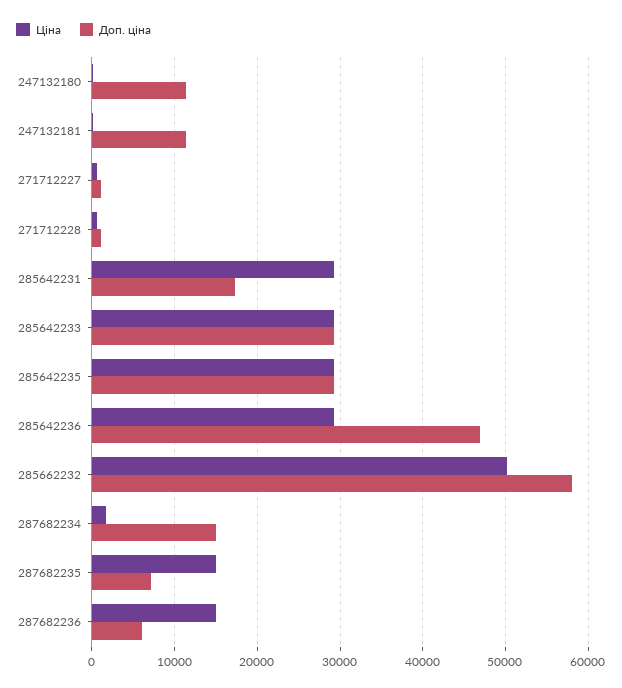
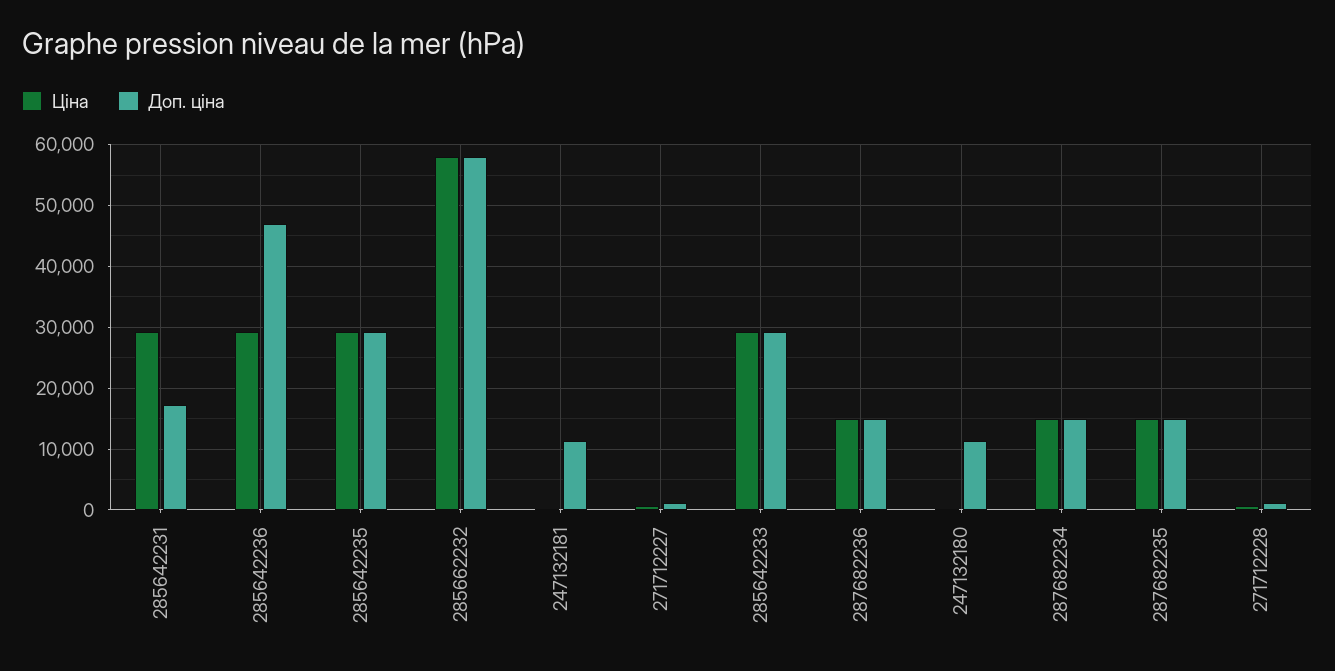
  {
    "Ціна": {
      "247132180": 0,
      "247132181": 0,
      "271712227": 1000,
      "271712228": 1000,
      "285642231": 29000,
      "285642233": 29000,
      "285642235": 29000,
      "285642236": 29000,
-     "285662232": 50000,
+     "285662232": 58000,
-     "287682234": 2000,
+     "287682234": 15000,
      "287682235": 15000,
      "287682236": 15000
    },
    "Доп. ціна": {
      "247132180": 11000,
      "247132181": 11000,
      "271712227": 1000,
      "271712228": 1000,
      "285642231": 17000,
      "285642233": 29000,
      "285642235": 29000,
      "285642236": 47000,
      "285662232": 58000,
      "287682234": 15000,
-     "287682235": 7000,
+     "287682235": 15000,
-     "287682236": 6000
+     "287682236": 15000
    }
  }

